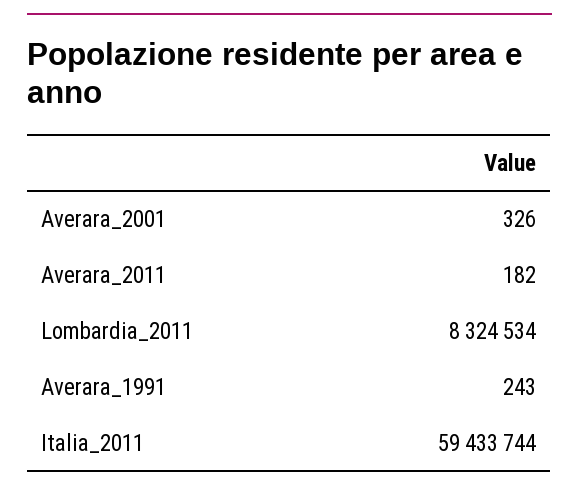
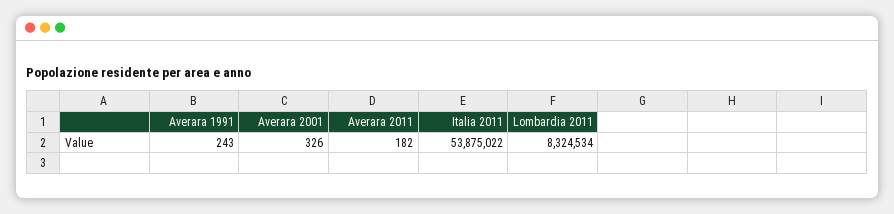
  {
    "Averara_2001": 326,
    "Averara_2011": 182,
    "Lombardia_2011": 8324534,
    "Averara_1991": 243,
-   "Italia_2011": 59433744
+   "Italia_2011": 53875022
  }

